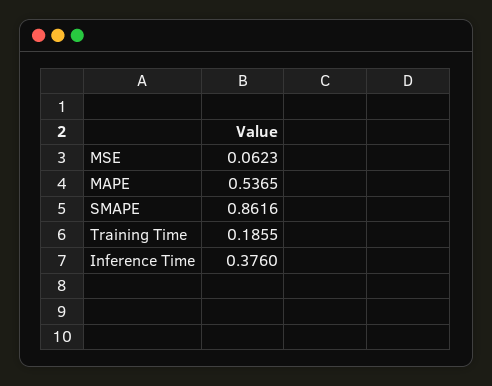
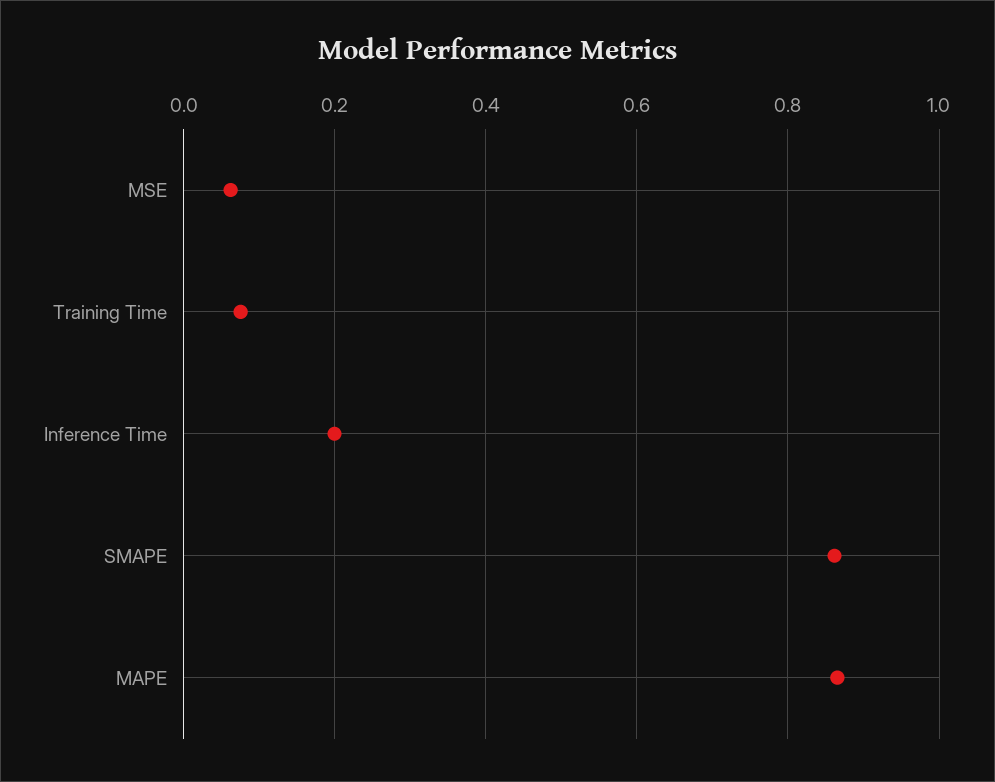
  {
    "MSE": 0.0623,
-   "MAPE": 0.5365,
+   "MAPE": 0.86,
    "SMAPE": 0.8616,
-   "Training Time": 0.1855,
+   "Training Time": 0.08,
-   "Inference Time": 0.376
+   "Inference Time": 0.2
  }

